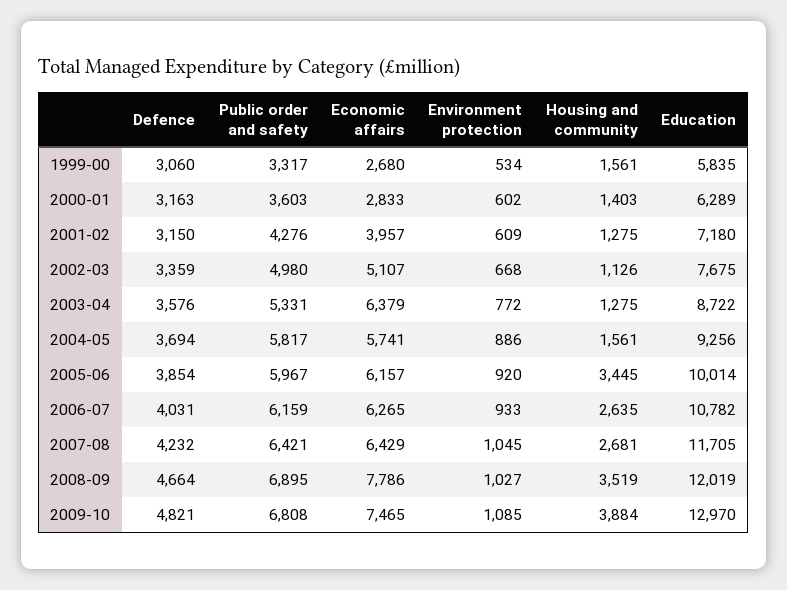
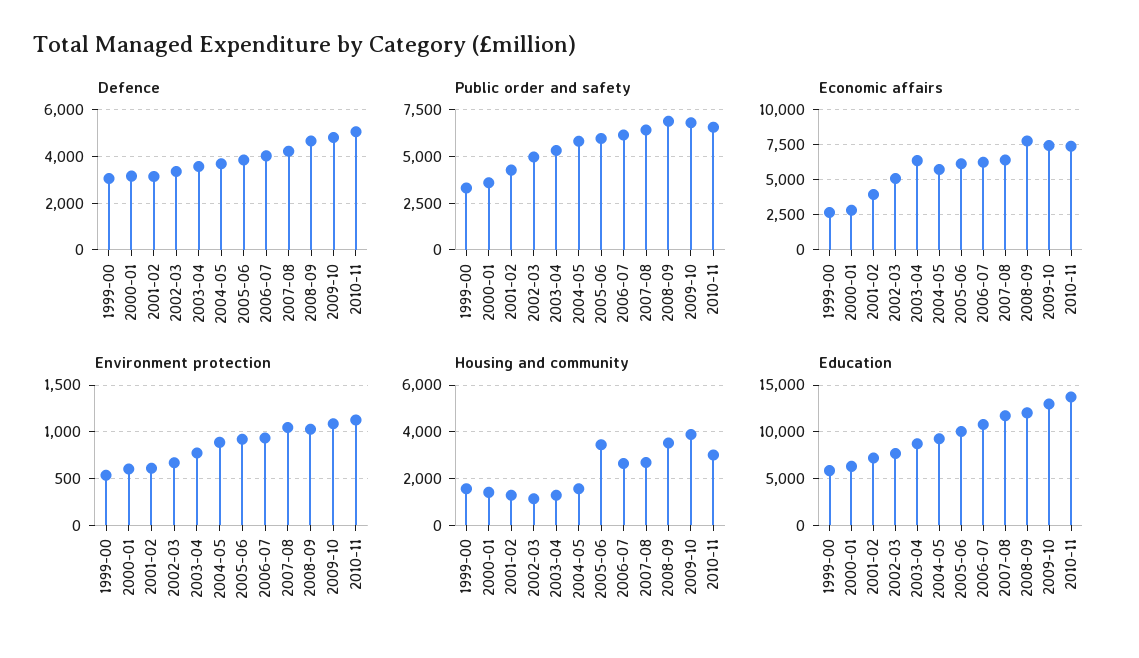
  {
    "Defence": {
      "1999-00": 3060,
      "2000-01": 3163,
      "2001-02": 3150,
      "2002-03": 3359,
      "2003-04": 3576,
      "2004-05": 3694,
      "2005-06": 3854,
      "2006-07": 4031,
      "2007-08": 4232,
      "2008-09": 4664,
-     "2009-10": 4821
+     "2009-10": 4821,
+     "2010-11": 5000
    },
    "Public order and safety": {
      "1999-00": 3317,
      "2000-01": 3603,
      "2001-02": 4276,
      "2002-03": 4980,
      "2003-04": 5331,
      "2004-05": 5817,
      "2005-06": 5967,
      "2006-07": 6159,
      "2007-08": 6421,
      "2008-09": 6895,
-     "2009-10": 6808
+     "2009-10": 6808,
+     "2010-11": 6500
    },
    "Economic affairs": {
      "1999-00": 2680,
      "2000-01": 2833,
      "2001-02": 3957,
      "2002-03": 5107,
      "2003-04": 6379,
      "2004-05": 5741,
      "2005-06": 6157,
      "2006-07": 6265,
      "2007-08": 6429,
      "2008-09": 7786,
-     "2009-10": 7465
+     "2009-10": 7465,
+     "2010-11": 7500
    },
    "Environment protection": {
      "1999-00": 534,
      "2000-01": 602,
      "2001-02": 609,
      "2002-03": 668,
      "2003-04": 772,
      "2004-05": 886,
      "2005-06": 920,
      "2006-07": 933,
      "2007-08": 1045,
      "2008-09": 1027,
-     "2009-10": 1085
+     "2009-10": 1085,
+     "2010-11": 1100
    },
    "Housing and community": {
      "1999-00": 1561,
      "2000-01": 1403,
      "2001-02": 1275,
      "2002-03": 1126,
      "2003-04": 1275,
      "2004-05": 1561,
      "2005-06": 3445,
      "2006-07": 2635,
      "2007-08": 2681,
      "2008-09": 3519,
-     "2009-10": 3884
+     "2009-10": 3884,
+     "2010-11": 3000
    },
    "Education": {
      "1999-00": 5835,
      "2000-01": 6289,
      "2001-02": 7180,
      "2002-03": 7675,
      "2003-04": 8722,
      "2004-05": 9256,
      "2005-06": 10014,
      "2006-07": 10782,
      "2007-08": 11705,
      "2008-09": 12019,
-     "2009-10": 12970
+     "2009-10": 12970,
+     "2010-11": 14000
    }
  }

